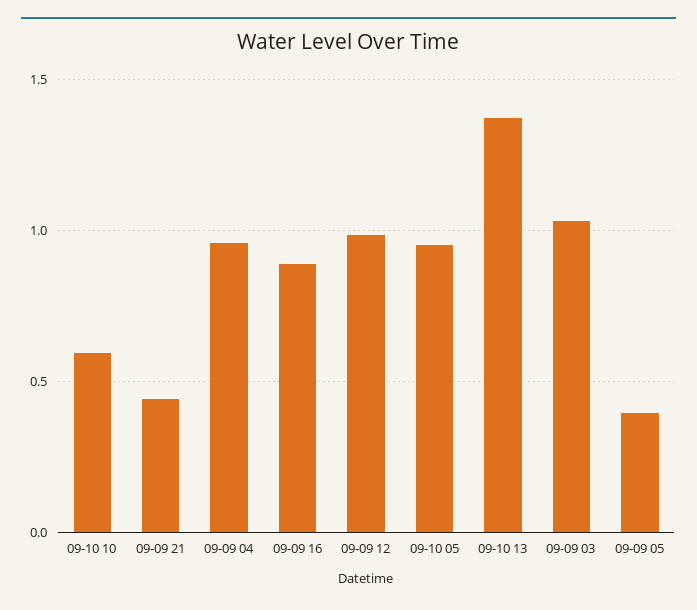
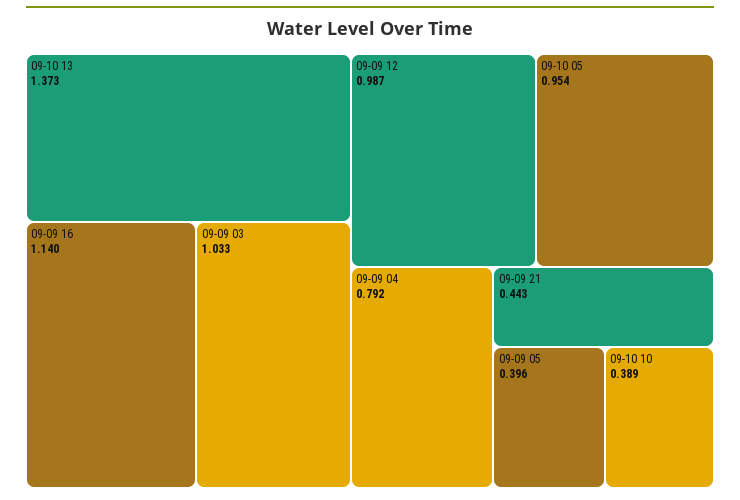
  {
-   "09-10 10": 0.6,
+   "09-10 10": 0.389,
    "09-09 21": 0.443,
-   "09-09 04": 0.95,
+   "09-09 04": 0.792,
-   "09-09 16": 0.9,
+   "09-09 16": 1.14,
    "09-09 12": 0.987,
    "09-10 05": 0.954,
    "09-10 13": 1.373,
    "09-09 03": 1.033,
    "09-09 05": 0.396
  }

